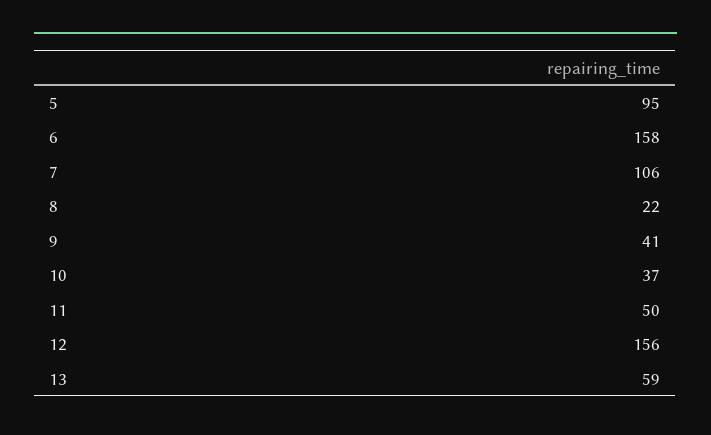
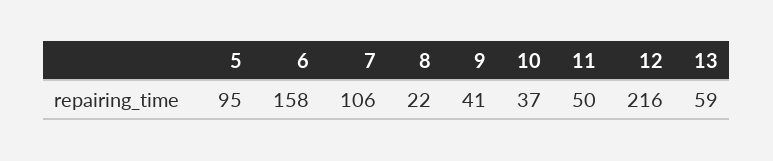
  {
    "5": 95,
    "6": 158,
    "7": 106,
    "8": 22,
    "9": 41,
    "10": 37,
    "11": 50,
-   "12": 156,
+   "12": 216,
    "13": 59
  }

